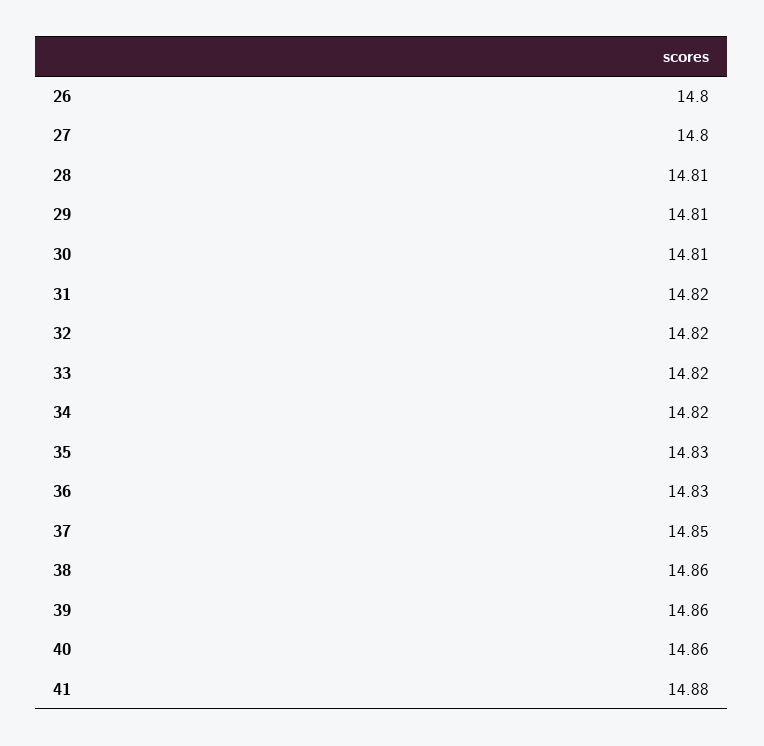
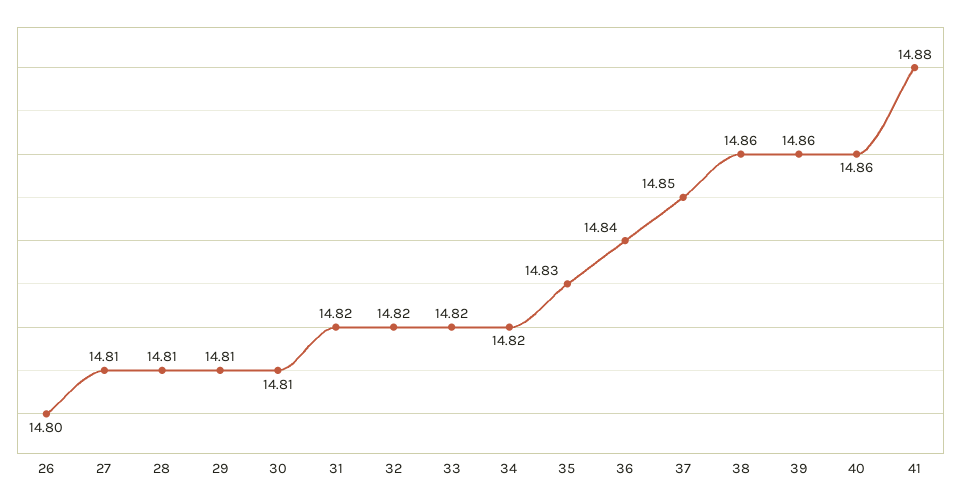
  {
    "26": 14.8,
-   "27": 14.8,
+   "27": 14.81,
    "28": 14.81,
    "29": 14.81,
    "30": 14.81,
    "31": 14.82,
    "32": 14.82,
    "33": 14.82,
    "34": 14.82,
    "35": 14.83,
-   "36": 14.83,
+   "36": 14.84,
    "37": 14.85,
    "38": 14.86,
    "39": 14.86,
    "40": 14.86,
    "41": 14.88
  }

